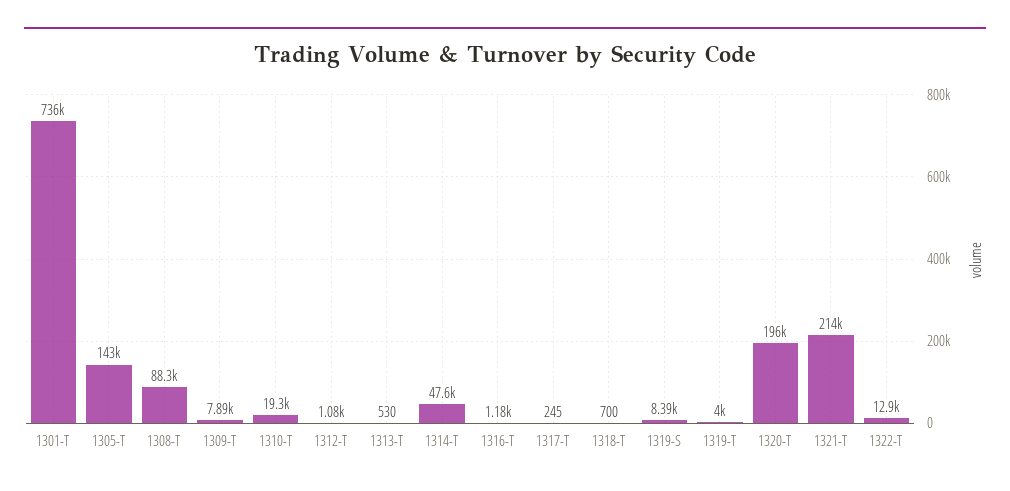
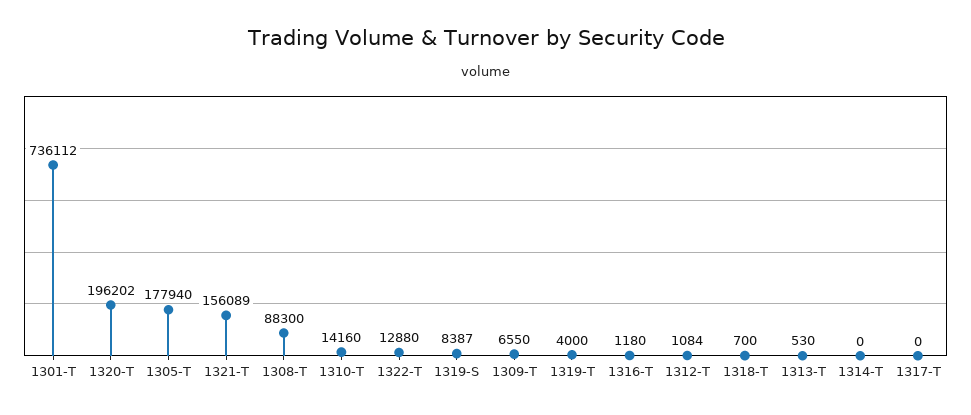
  {
    "1301-T": 736112,
-   "1305-T": 143000,
+   "1305-T": 177940,
    "1308-T": 88300,
-   "1309-T": 7890,
+   "1309-T": 6550,
-   "1310-T": 19300,
+   "1310-T": 14160,
    "1312-T": 1084,
    "1313-T": 530,
-   "1314-T": 47600,
+   "1314-T": 0,
    "1316-T": 1180,
-   "1317-T": 245,
+   "1317-T": 0,
    "1318-T": 700,
    "1319-S": 8387,
    "1319-T": 4000,
    "1320-T": 196202,
-   "1321-T": 214000,
+   "1321-T": 156089,
    "1322-T": 12880
  }

